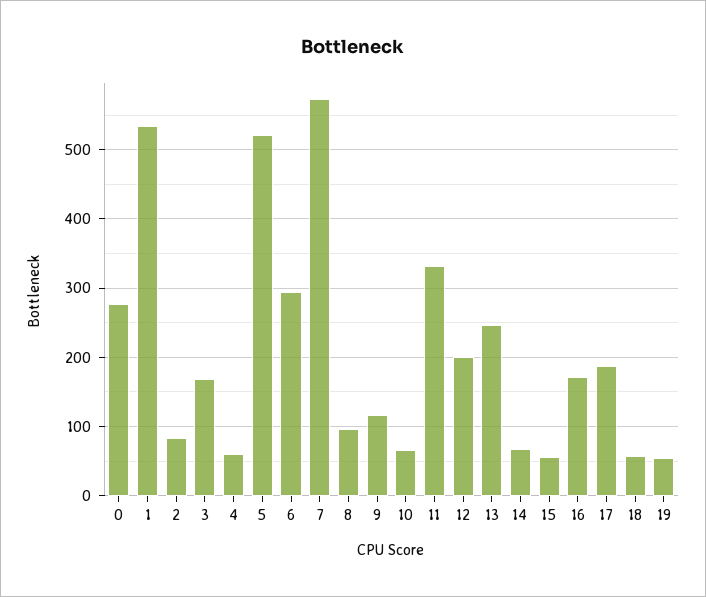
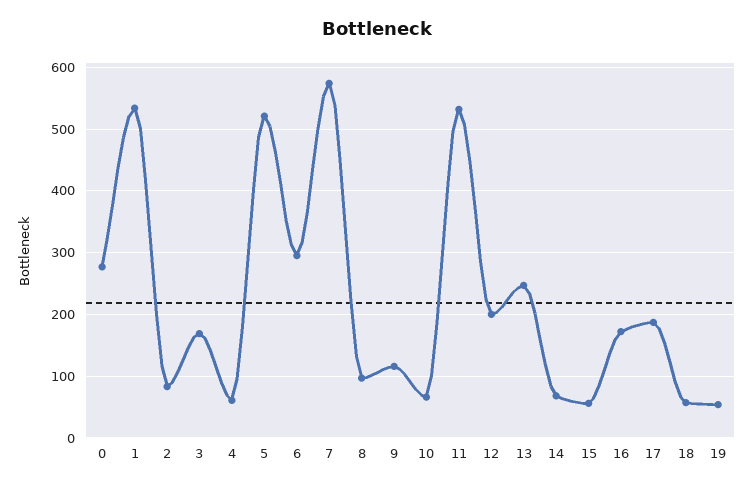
  {
    "0": 280,
    "1": 530,
    "2": 80,
    "3": 170,
    "4": 60,
    "5": 520,
    "6": 300,
    "7": 570,
    "8": 100,
    "9": 120,
    "10": 70,
-   "11": 330,
+   "11": 530,
    "12": 200,
    "13": 250,
    "14": 70,
    "15": 60,
    "16": 170,
    "17": 190,
    "18": 60,
    "19": 50
  }

